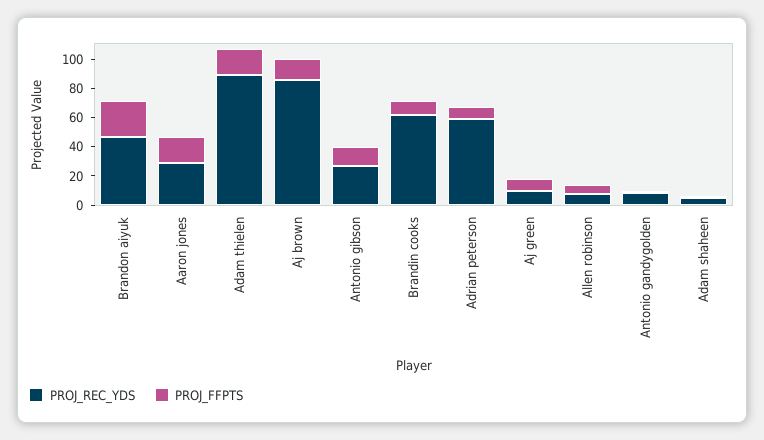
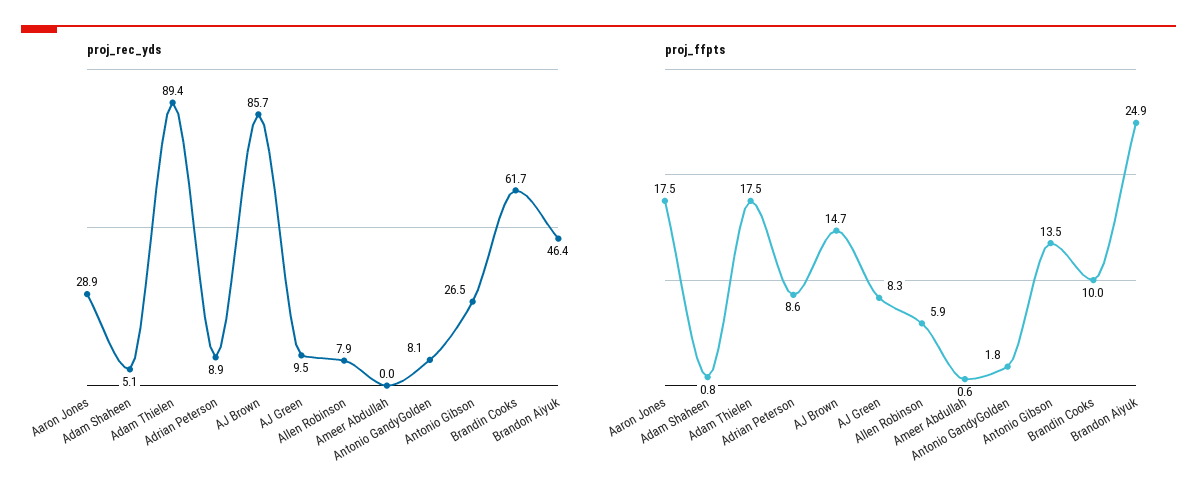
  {
    "PROJ_REC_YDS": {
      "Brandon aiyuk": 46.4,
      "Aaron jones": 28.9,
      "Adam thielen": 89.4,
      "Aj brown": 85.7,
      "Antonio gibson": 26.5,
      "Brandin cooks": 61.7,
-     "Adrian peterson": 60,
+     "Adrian peterson": 8.9,
      "Aj green": 9.5,
      "Allen robinson": 7.9,
      "Antonio gandygolden": 8.1,
-     "Adam shaheen": 5.1
+     "Adam shaheen": 5.1,
+     "Ameer Abdullah": 0
    },
    "PROJ_FFPTS": {
      "Brandon aiyuk": 24.9,
      "Aaron jones": 17.5,
      "Adam thielen": 17.5,
      "Aj brown": 14.7,
      "Antonio gibson": 13.5,
      "Brandin cooks": 10,
      "Adrian peterson": 8.6,
      "Aj green": 8.3,
      "Allen robinson": 5.9,
      "Antonio gandygolden": 1.8,
-     "Adam shaheen": 0.8
+     "Adam shaheen": 0.8,
+     "Ameer Abdullah": 0.6
    }
  }

